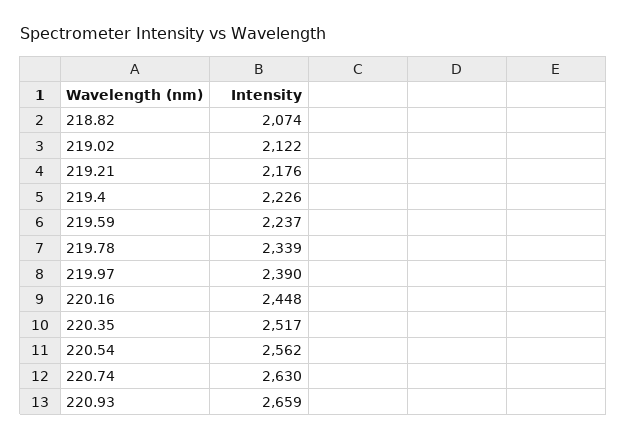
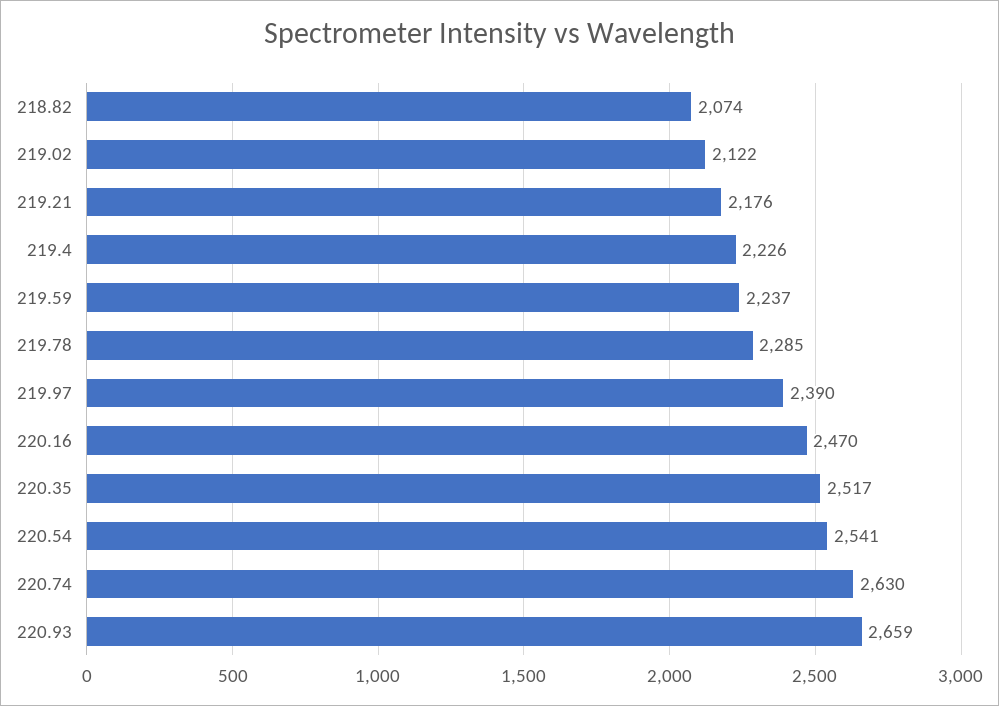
  {
    "218.82": 2074,
    "219.02": 2122,
    "219.21": 2176,
    "219.4": 2226,
    "219.59": 2237,
-   "219.78": 2339,
+   "219.78": 2285,
    "219.97": 2390,
-   "220.16": 2448,
+   "220.16": 2470,
    "220.35": 2517,
-   "220.54": 2562,
+   "220.54": 2541,
    "220.74": 2630,
    "220.93": 2659
  }

